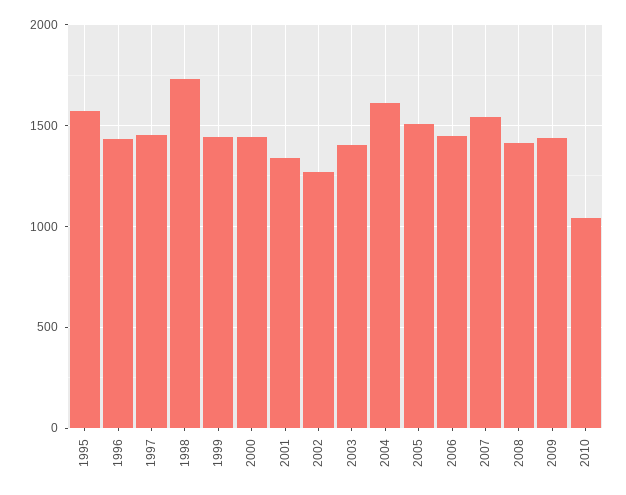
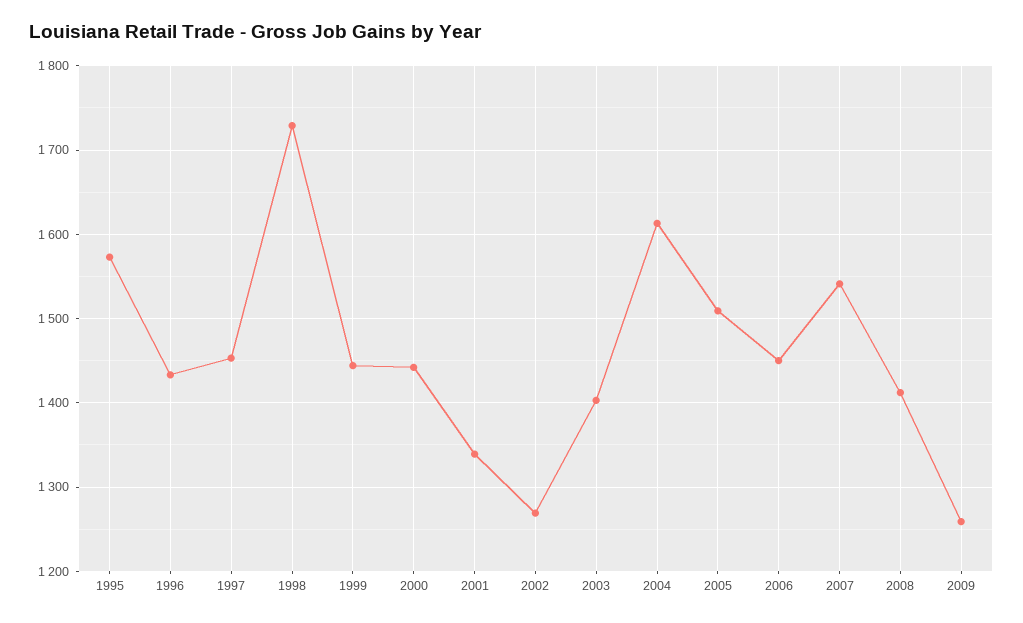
  {
    "1995": 1570,
    "1996": 1430,
    "1997": 1450,
    "1998": 1730,
    "1999": 1440,
    "2000": 1440,
    "2001": 1340,
    "2002": 1270,
    "2003": 1400,
    "2004": 1610,
    "2005": 1510,
    "2006": 1450,
    "2007": 1540,
    "2008": 1410,
-   "2009": 1450,
+   "2009": 1260
-   "2010": 1050
  }

